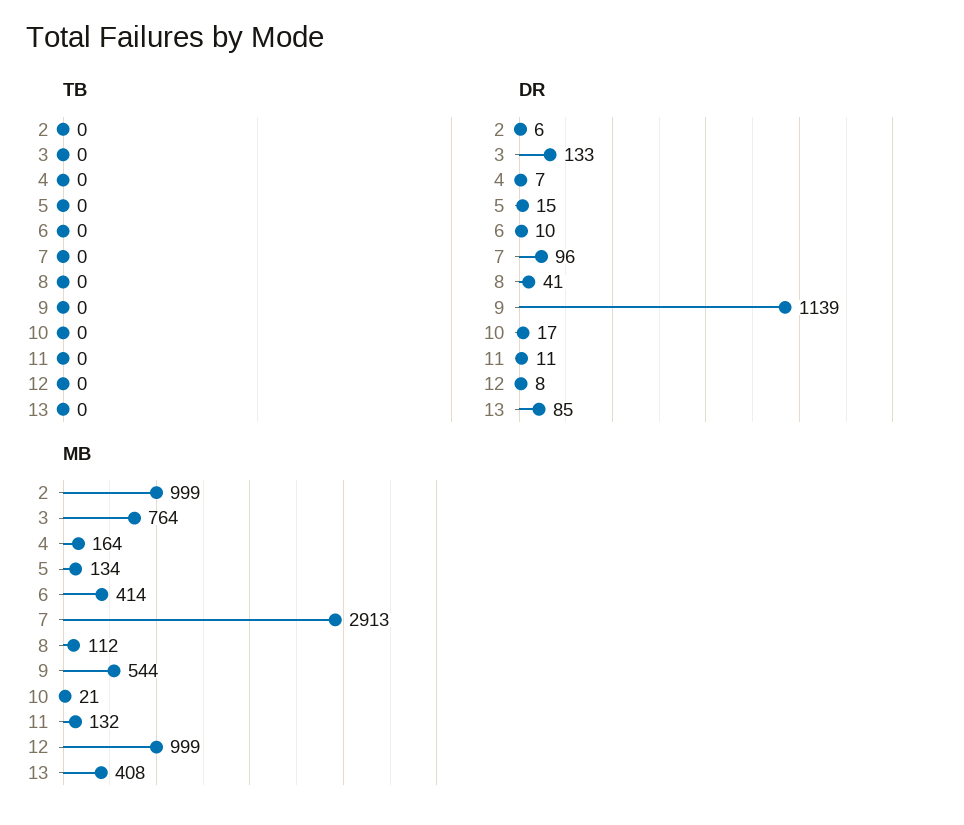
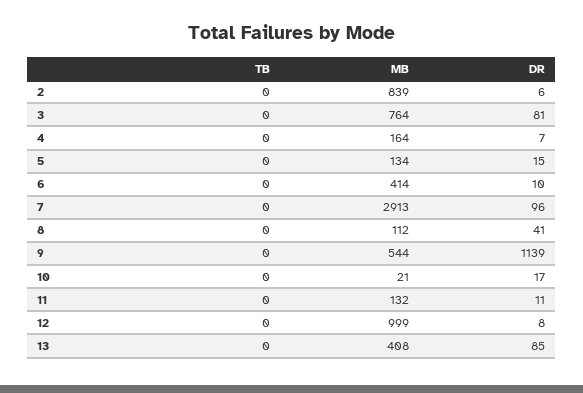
  {
    "TB": {
      "2": 0,
      "3": 0,
      "4": 0,
      "5": 0,
      "6": 0,
      "7": 0,
      "8": 0,
      "9": 0,
      "10": 0,
      "11": 0,
      "12": 0,
      "13": 0
    },
    "DR": {
      "2": 6,
-     "3": 133,
+     "3": 81,
      "4": 7,
      "5": 15,
      "6": 10,
      "7": 96,
      "8": 41,
      "9": 1139,
      "10": 17,
      "11": 11,
      "12": 8,
      "13": 85
    },
    "MB": {
-     "2": 999,
+     "2": 839,
      "3": 764,
      "4": 164,
      "5": 134,
      "6": 414,
      "7": 2913,
      "8": 112,
      "9": 544,
      "10": 21,
      "11": 132,
      "12": 999,
      "13": 408
    }
  }

